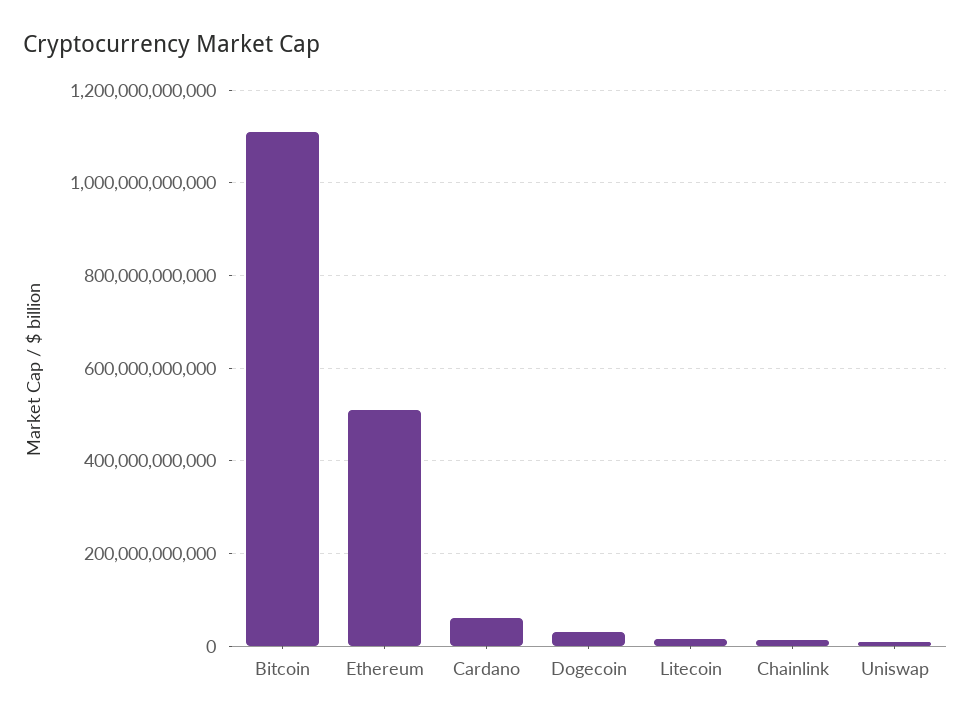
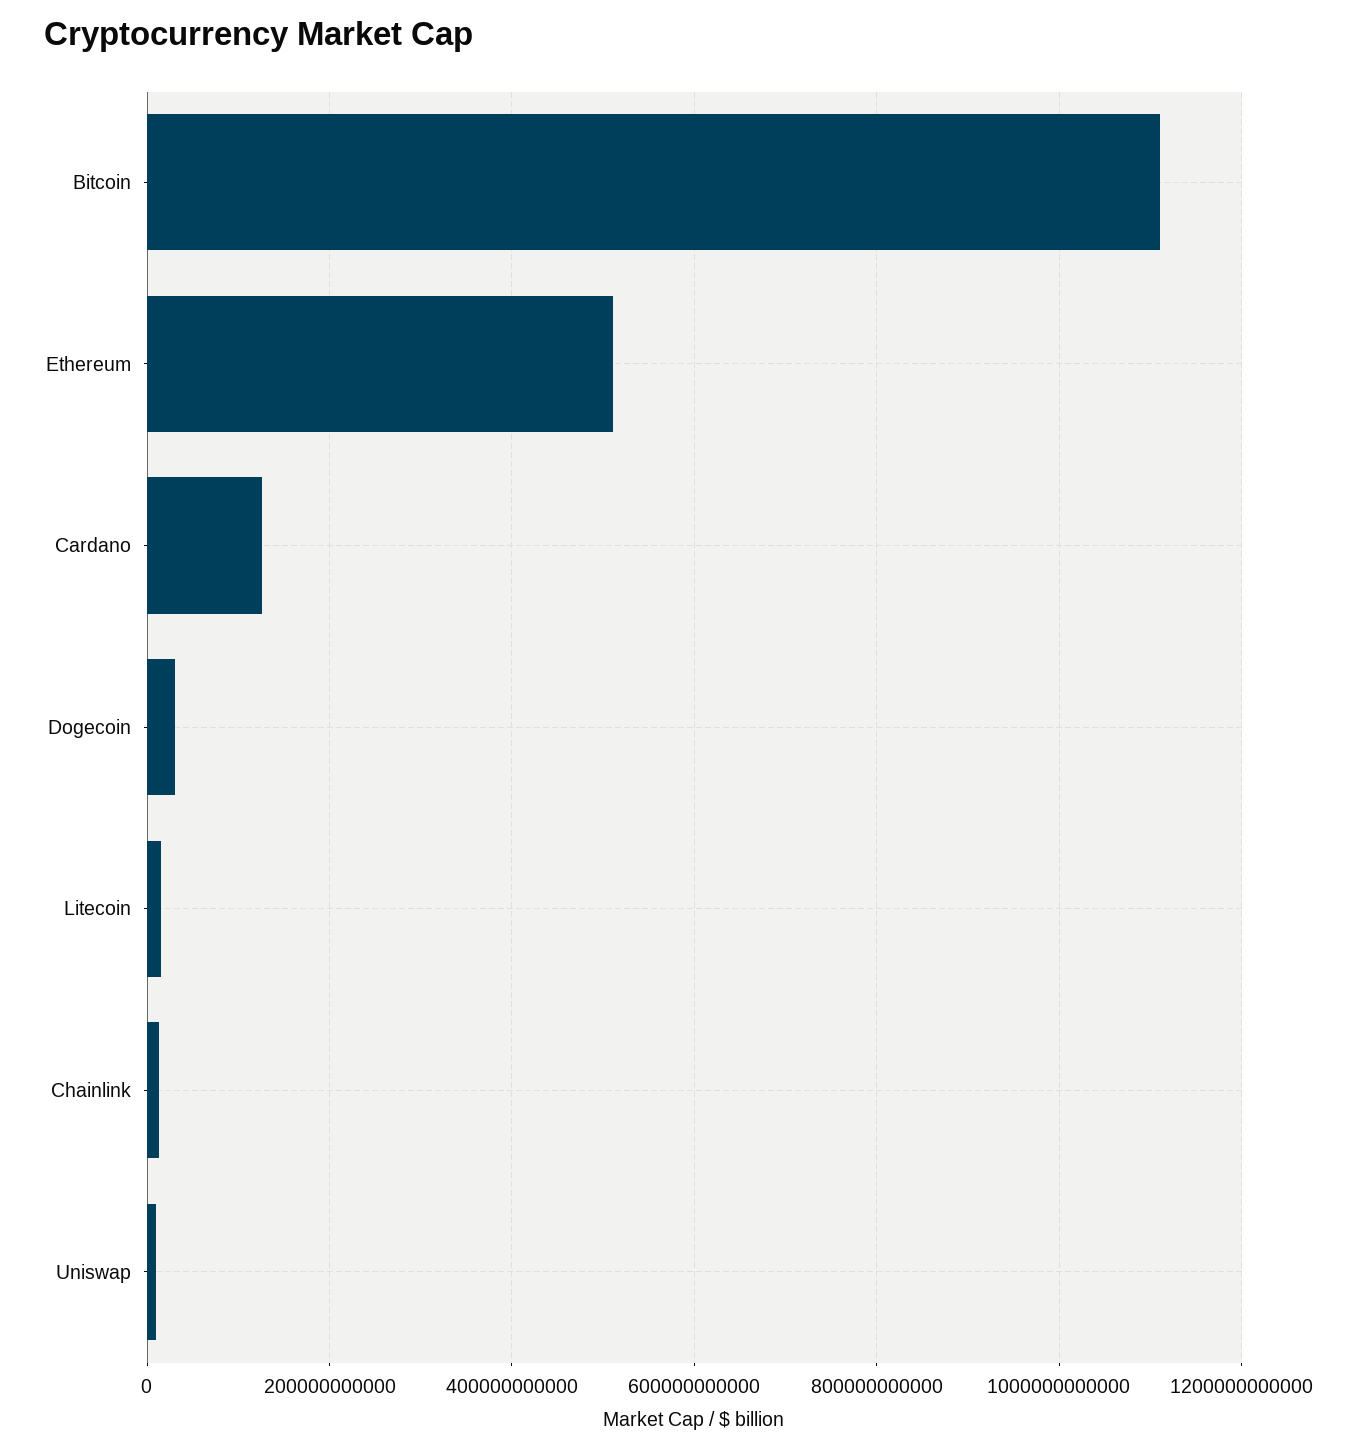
  {
    "Bitcoin": 1120000000000,
    "Ethereum": 520000000000,
-   "Cardano": 60000000000,
+   "Cardano": 120000000000,
    "Dogecoin": 40000000000,
    "Litecoin": 20000000000,
    "Chainlink": 20000000000,
    "Uniswap": 0
  }

